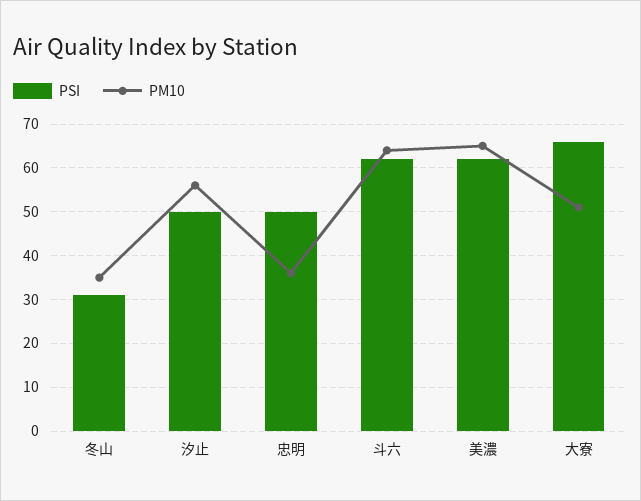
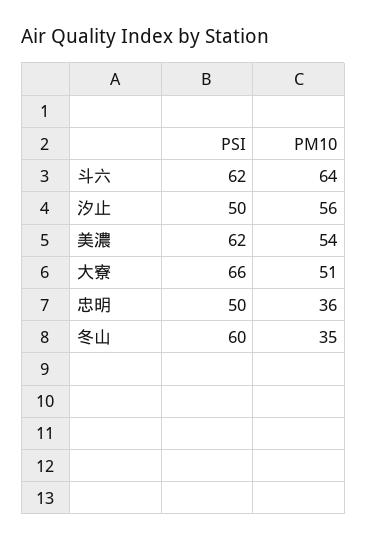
  {
    "PSI": {
-     "冬山": 30,
+     "冬山": 60,
      "汐止": 50,
      "忠明": 50,
      "斗六": 62,
      "美濃": 62,
      "大寮": 66
    },
    "PM10": {
      "冬山": 35,
      "汐止": 56,
      "忠明": 36,
      "斗六": 64,
-     "美濃": 65,
+     "美濃": 54,
      "大寮": 51
    }
  }

